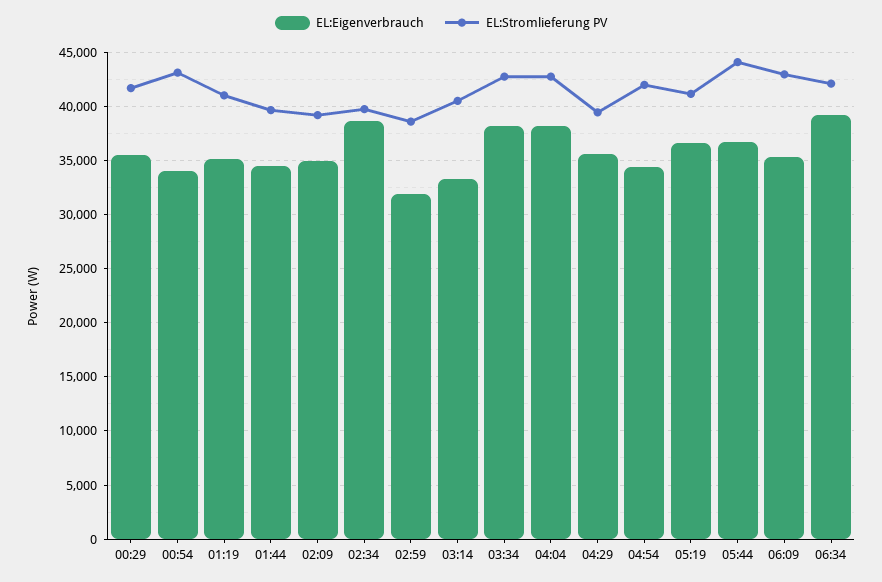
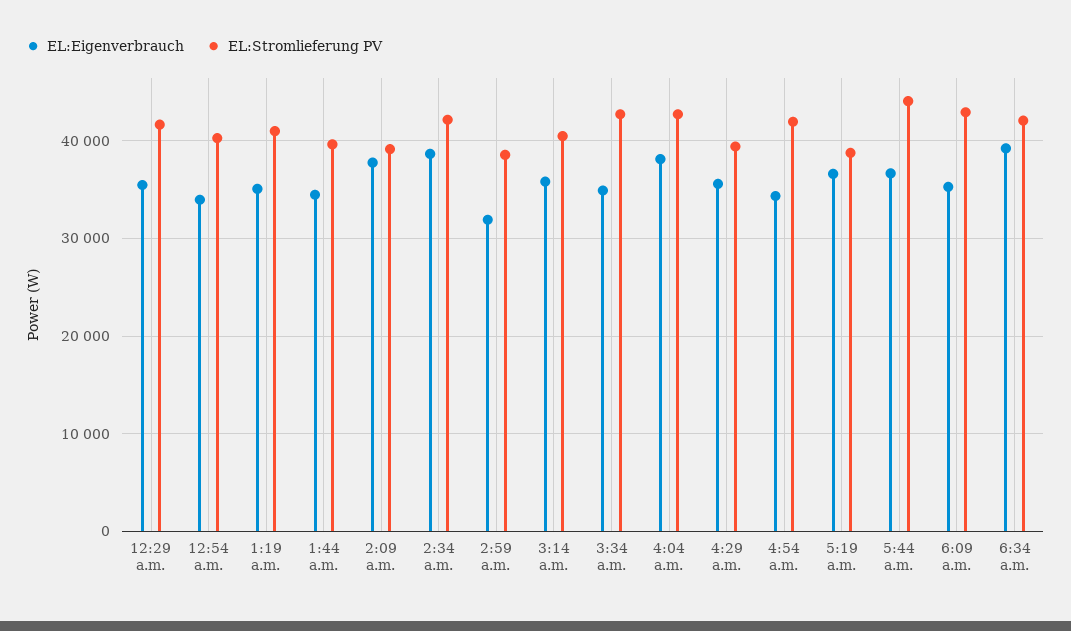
  {
    "EL:Eigenverbrauch": {
      "00:29": 35000,
      "00:54": 34000,
      "01:19": 35000,
      "01:44": 34000,
-     "02:09": 35000,
+     "02:09": 38000,
      "02:34": 39000,
      "02:59": 32000,
-     "03:14": 33000,
+     "03:14": 36000,
-     "03:34": 38000,
+     "03:34": 35000,
      "04:04": 38000,
      "04:29": 36000,
      "04:54": 34000,
      "05:19": 37000,
      "05:44": 37000,
      "06:09": 35000,
      "06:34": 39000
    },
    "EL:Stromlieferung PV": {
      "00:29": 42000,
-     "00:54": 43000,
+     "00:54": 40000,
      "01:19": 41000,
      "01:44": 40000,
      "02:09": 39000,
-     "02:34": 40000,
+     "02:34": 42000,
      "02:59": 39000,
      "03:14": 40000,
      "03:34": 43000,
      "04:04": 43000,
      "04:29": 39000,
      "04:54": 42000,
-     "05:19": 41000,
+     "05:19": 39000,
      "05:44": 44000,
      "06:09": 43000,
      "06:34": 42000
    }
  }

